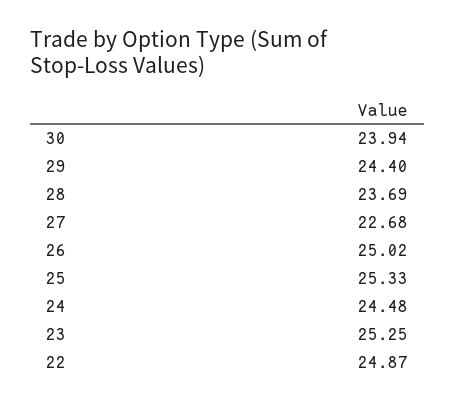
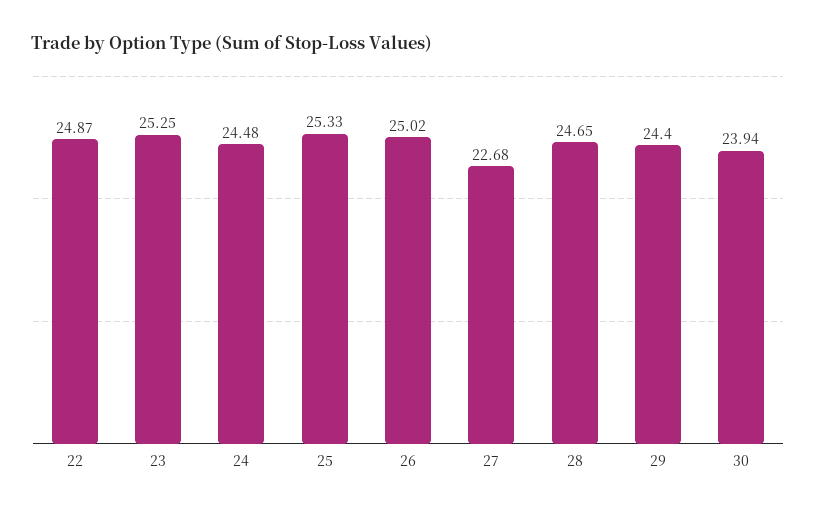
  {
    "30": 23.94,
    "29": 24.4,
-   "28": 23.69,
+   "28": 24.65,
    "27": 22.68,
    "26": 25.02,
    "25": 25.33,
    "24": 24.48,
    "23": 25.25,
    "22": 24.87
  }

